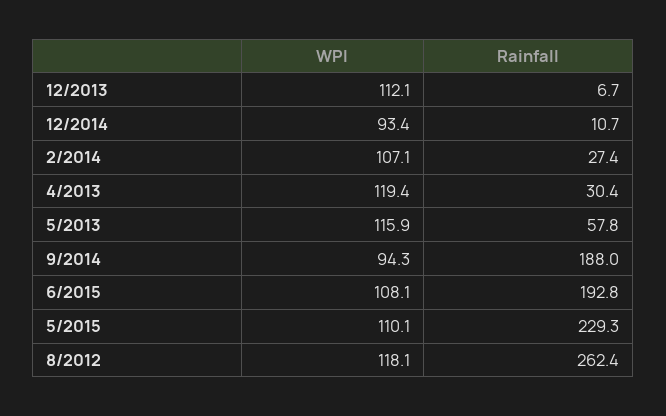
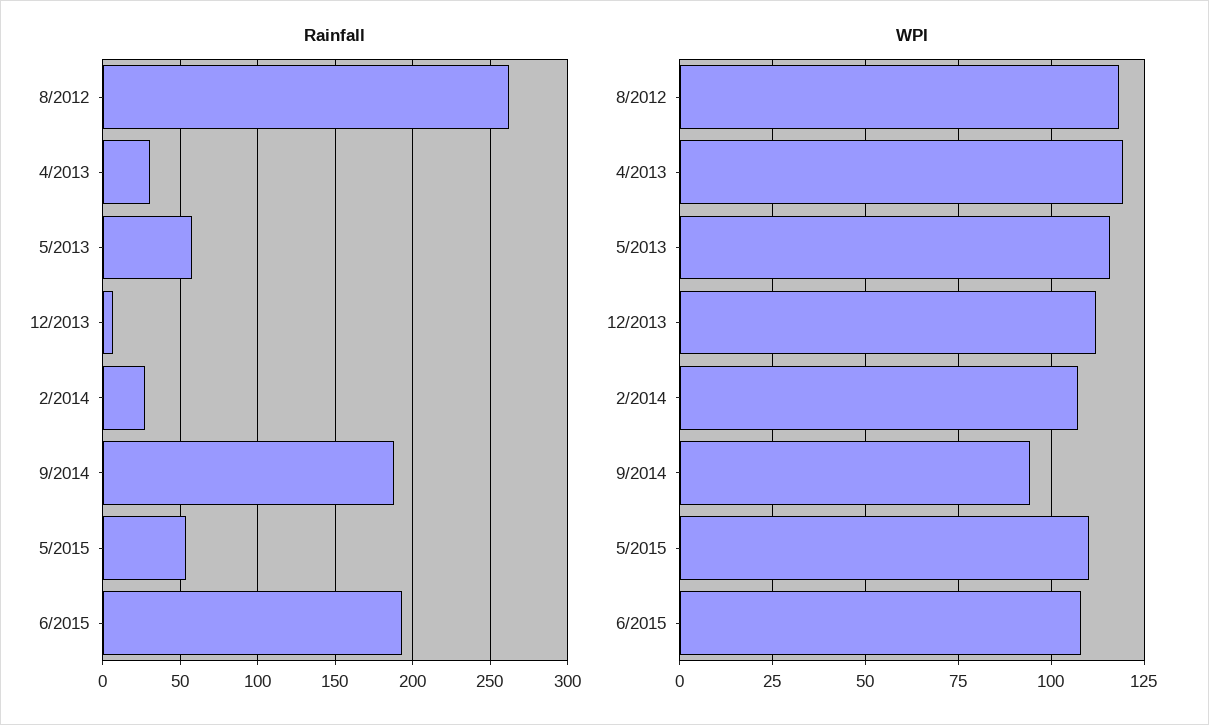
  {
    "WPI": {
      "12/2013": 112.1,
-     "12/2014": 93.4,
      "2/2014": 107.1,
      "4/2013": 119.4,
      "5/2013": 115.9,
      "9/2014": 94.3,
      "6/2015": 108.1,
      "5/2015": 110.1,
      "8/2012": 118.1
    },
    "Rainfall": {
      "12/2013": 6.7,
-     "12/2014": 10.7,
      "2/2014": 27.4,
      "4/2013": 30.4,
      "5/2013": 57.8,
      "9/2014": 188,
      "6/2015": 192.8,
-     "5/2015": 229.3,
+     "5/2015": 55,
      "8/2012": 262.4
    }
  }

